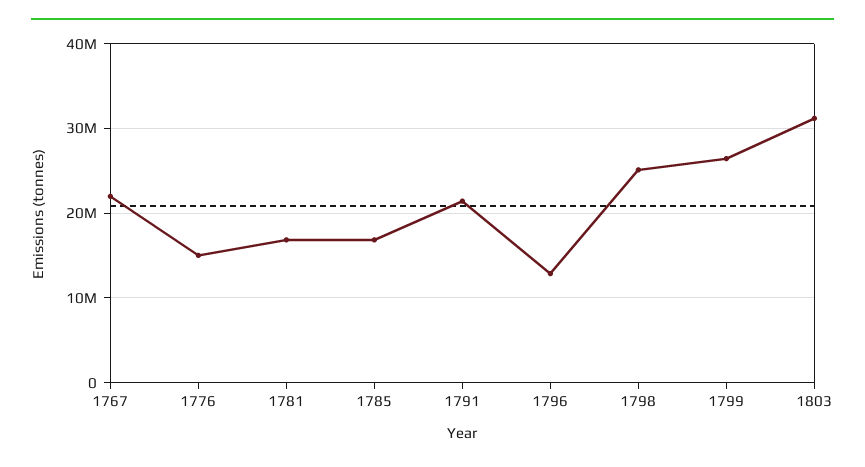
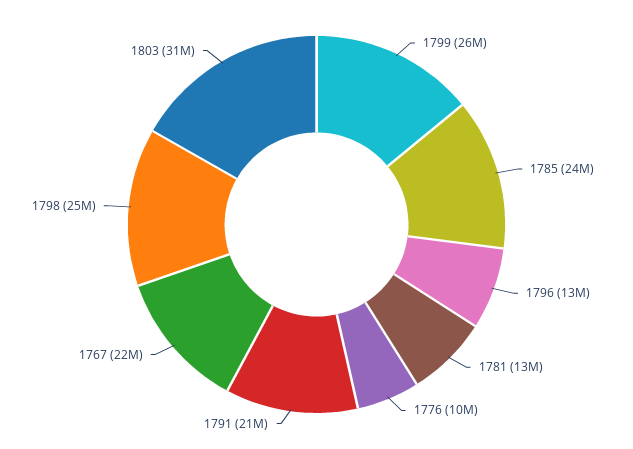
  {
    "1767": 22000000,
-   "1776": 15000000,
+   "1776": 10000000,
-   "1781": 17000000,
+   "1781": 13000000,
-   "1785": 17000000,
+   "1785": 24000000,
    "1791": 21000000,
    "1796": 13000000,
    "1798": 25000000,
    "1799": 26000000,
    "1803": 31000000
  }

